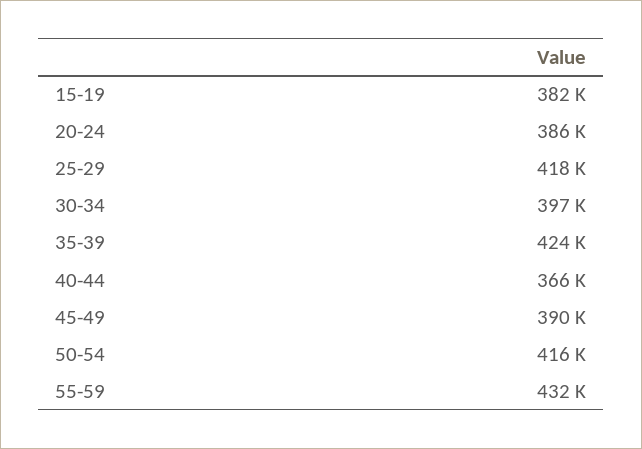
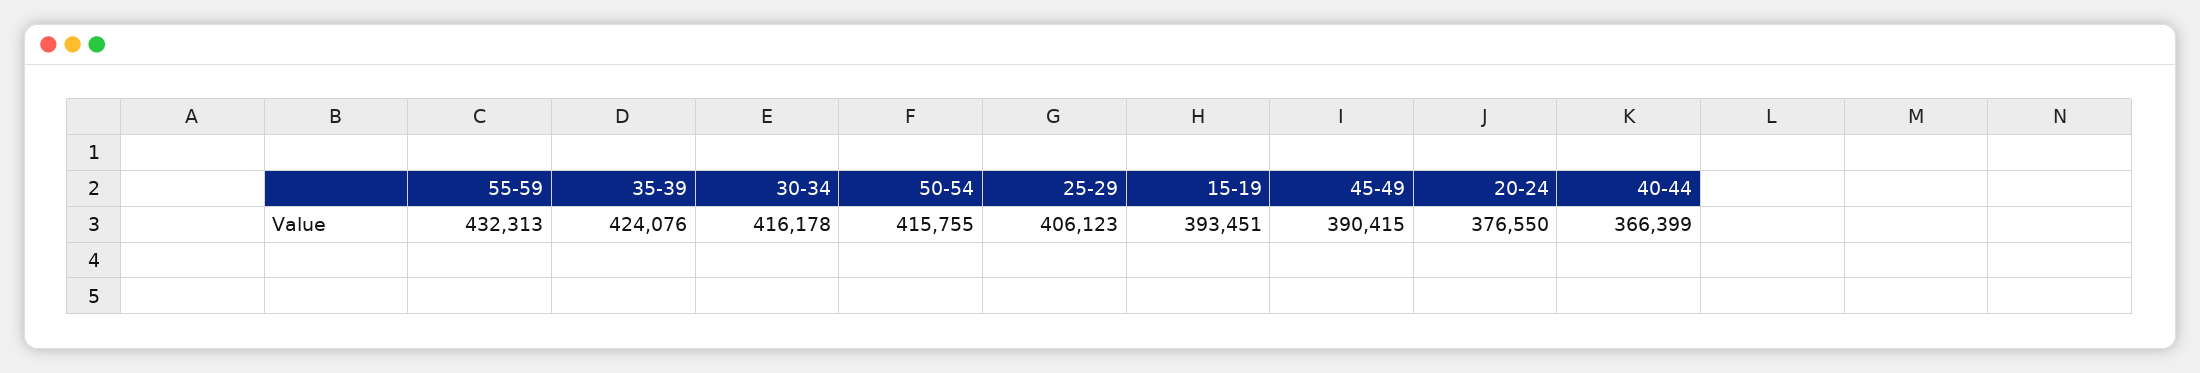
  {
-   "15-19": 382000,
+   "15-19": 393451,
-   "20-24": 386000,
+   "20-24": 376550,
-   "25-29": 418000,
+   "25-29": 406123,
-   "30-34": 397000,
+   "30-34": 416178,
    "35-39": 424076,
    "40-44": 366399,
    "45-49": 390415,
    "50-54": 415755,
    "55-59": 432313
  }

